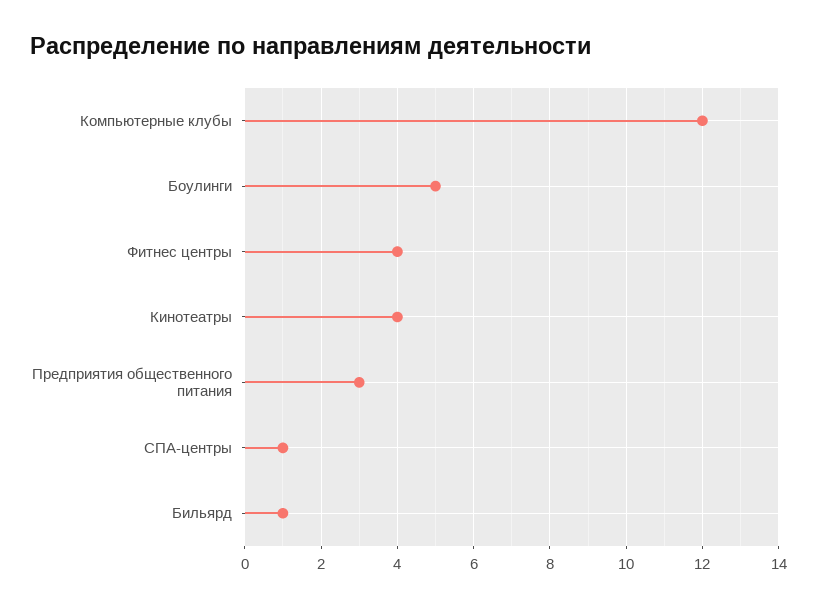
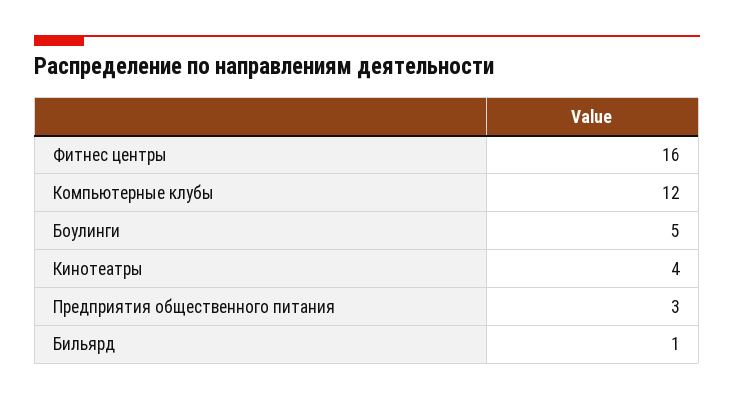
  {
    "Компьютерные клубы": 12,
    "Боулинги": 5,
-   "Фитнес центры": 4,
+   "Фитнес центры": 16,
    "Кинотеатры": 4,
    "Предприятия общественного питания": 3,
-   "СПА-центры": 1,
    "Бильярд": 1
  }

